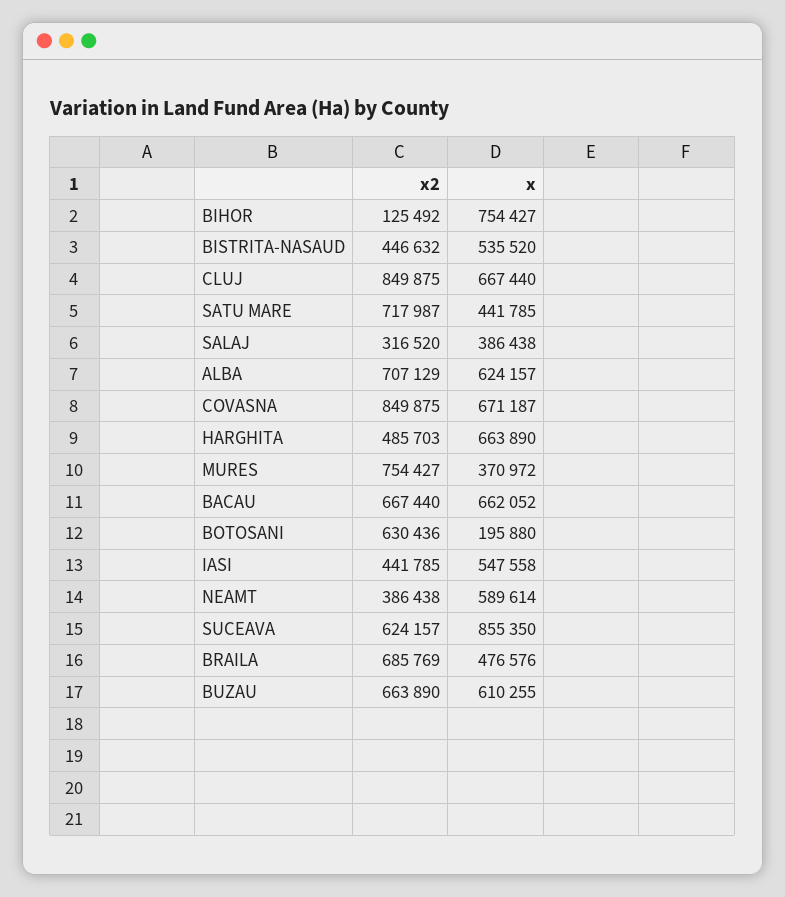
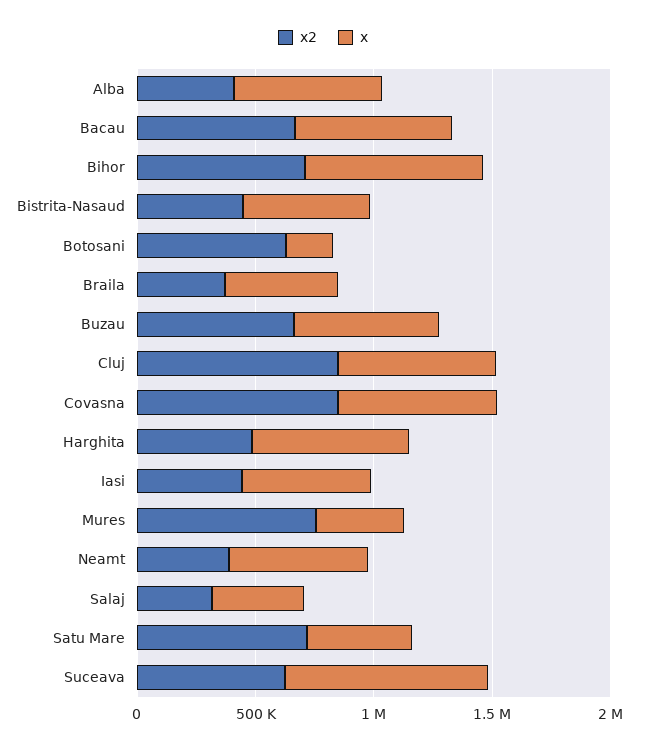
  {
    "x2": {
-     "BIHOR": 125492,
+     "BIHOR": 700000,
      "BISTRITA-NASAUD": 446632,
      "CLUJ": 849875,
      "SATU MARE": 717987,
      "SALAJ": 316520,
-     "ALBA": 707129,
+     "ALBA": 400000,
      "COVASNA": 849875,
      "HARGHITA": 485703,
      "MURES": 754427,
      "BACAU": 667440,
      "BOTOSANI": 630436,
      "IASI": 441785,
      "NEAMT": 386438,
      "SUCEAVA": 624157,
-     "BRAILA": 685769,
+     "BRAILA": 400000,
      "BUZAU": 663890
    },
    "x": {
      "BIHOR": 754427,
      "BISTRITA-NASAUD": 535520,
      "CLUJ": 667440,
      "SATU MARE": 441785,
      "SALAJ": 386438,
      "ALBA": 624157,
      "COVASNA": 671187,
      "HARGHITA": 663890,
      "MURES": 370972,
      "BACAU": 662052,
      "BOTOSANI": 195880,
      "IASI": 547558,
      "NEAMT": 589614,
      "SUCEAVA": 855350,
      "BRAILA": 476576,
      "BUZAU": 610255
    }
  }

